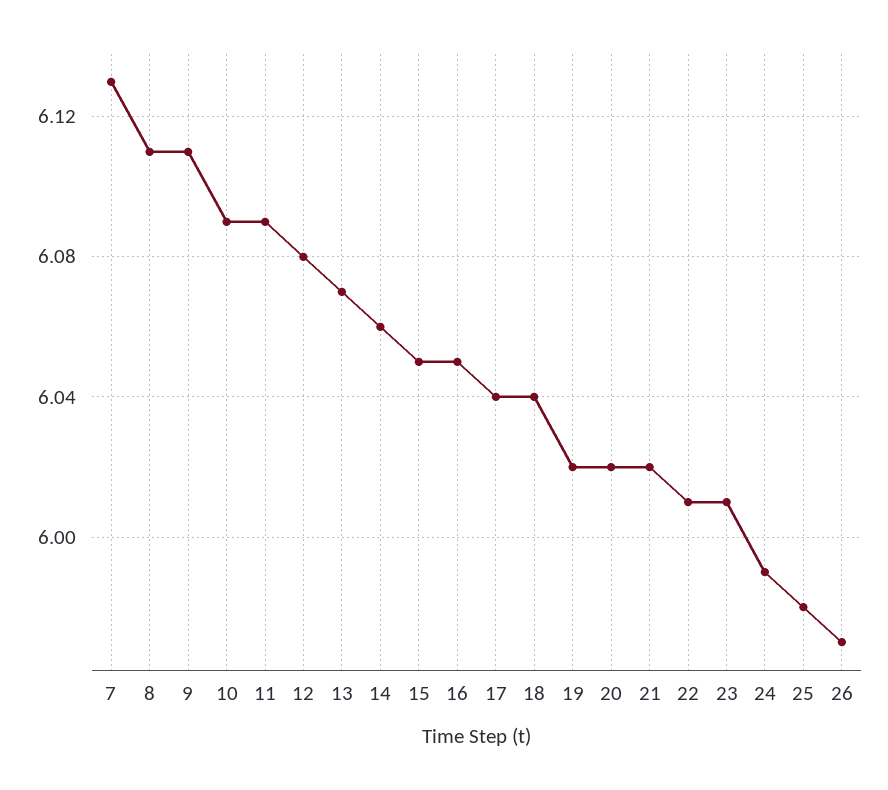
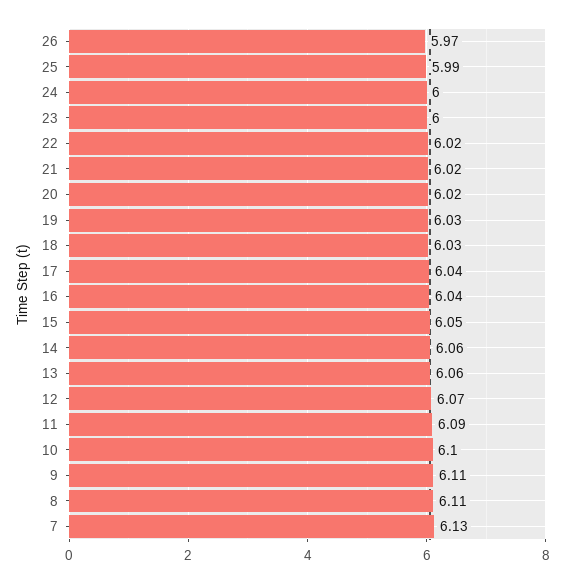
  {
    "7": 6.13,
    "8": 6.11,
    "9": 6.11,
-   "10": 6.09,
+   "10": 6.1,
    "11": 6.09,
-   "12": 6.08,
+   "12": 6.07,
-   "13": 6.07,
+   "13": 6.06,
    "14": 6.06,
    "15": 6.05,
-   "16": 6.05,
+   "16": 6.04,
    "17": 6.04,
-   "18": 6.04,
+   "18": 6.03,
-   "19": 6.02,
+   "19": 6.03,
    "20": 6.02,
    "21": 6.02,
-   "22": 6.01,
+   "22": 6.02,
-   "23": 6.01,
+   "23": 6,
-   "24": 5.99,
+   "24": 6,
-   "25": 5.98,
+   "25": 5.99,
    "26": 5.97
  }

